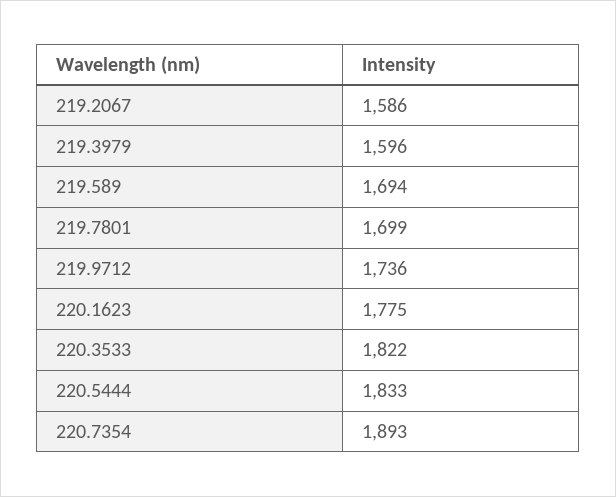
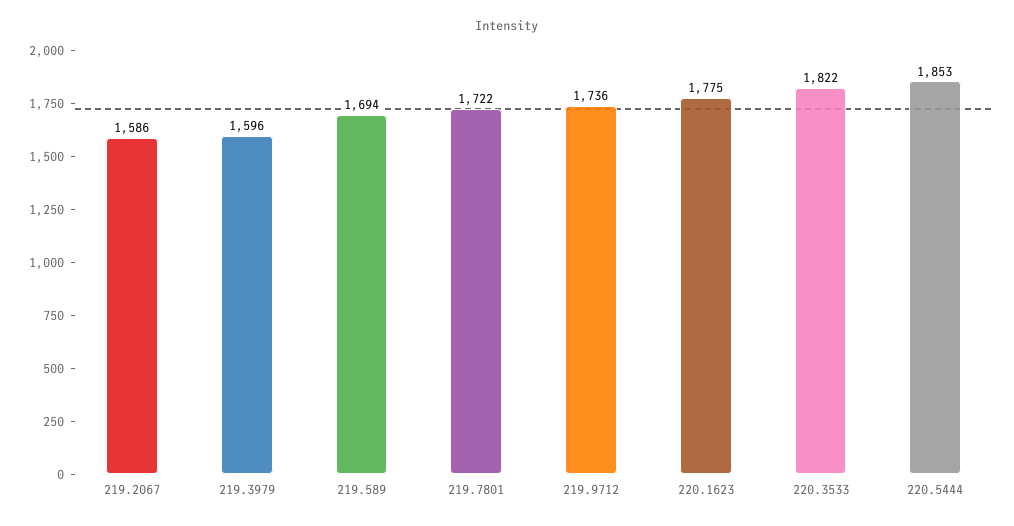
  {
    "219.2067": 1586,
    "219.3979": 1596,
    "219.589": 1694,
-   "219.7801": 1699,
+   "219.7801": 1722,
    "219.9712": 1736,
    "220.1623": 1775,
    "220.3533": 1822,
-   "220.5444": 1833,
+   "220.5444": 1853
-   "220.7354": 1893
  }

